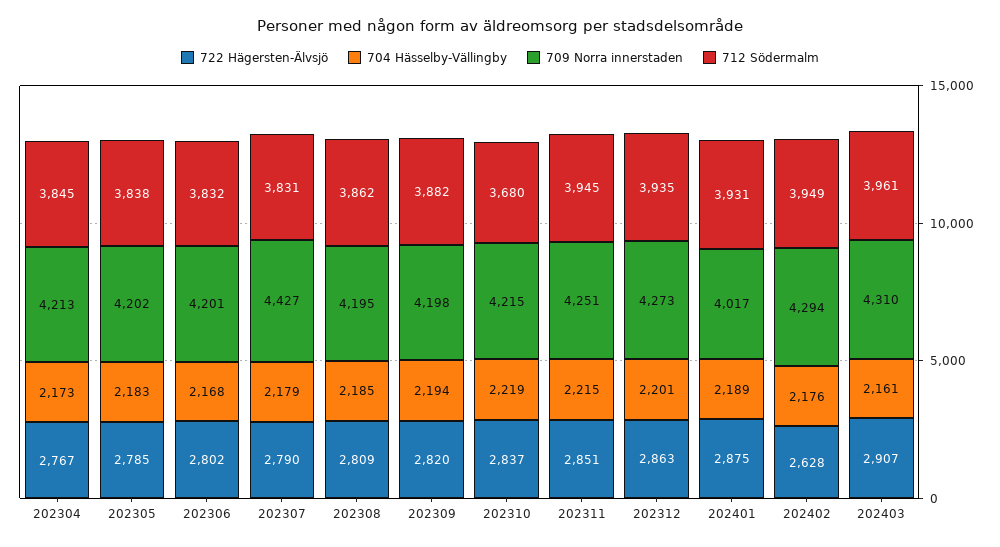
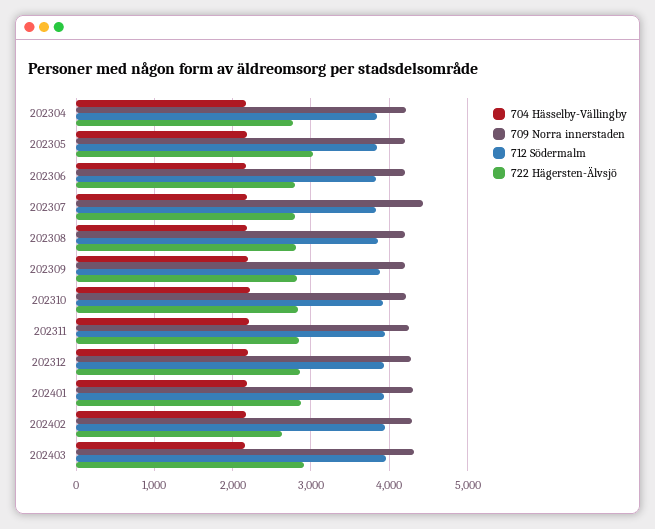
  {
    "722 Hägersten-Älvsjö": {
      "202304": 2767,
-     "202305": 2785,
+     "202305": 3000,
      "202306": 2802,
      "202307": 2790,
      "202308": 2809,
      "202309": 2820,
      "202310": 2837,
      "202311": 2851,
      "202312": 2863,
      "202401": 2875,
      "202402": 2628,
      "202403": 2907
    },
    "704 Hässelby-Vällingby": {
      "202304": 2173,
      "202305": 2183,
      "202306": 2168,
      "202307": 2179,
      "202308": 2185,
      "202309": 2194,
      "202310": 2219,
      "202311": 2215,
      "202312": 2201,
      "202401": 2189,
      "202402": 2176,
      "202403": 2161
    },
    "709 Norra innerstaden": {
      "202304": 4213,
      "202305": 4202,
      "202306": 4201,
      "202307": 4427,
      "202308": 4195,
      "202309": 4198,
      "202310": 4215,
      "202311": 4251,
      "202312": 4273,
-     "202401": 4017,
+     "202401": 4300,
      "202402": 4294,
      "202403": 4310
    },
    "712 Södermalm": {
      "202304": 3845,
      "202305": 3838,
      "202306": 3832,
      "202307": 3831,
      "202308": 3862,
      "202309": 3882,
-     "202310": 3680,
+     "202310": 3900,
      "202311": 3945,
      "202312": 3935,
      "202401": 3931,
      "202402": 3949,
      "202403": 3961
    }
  }

